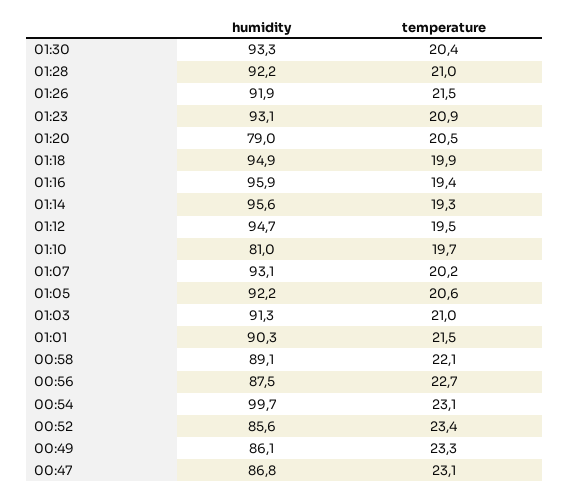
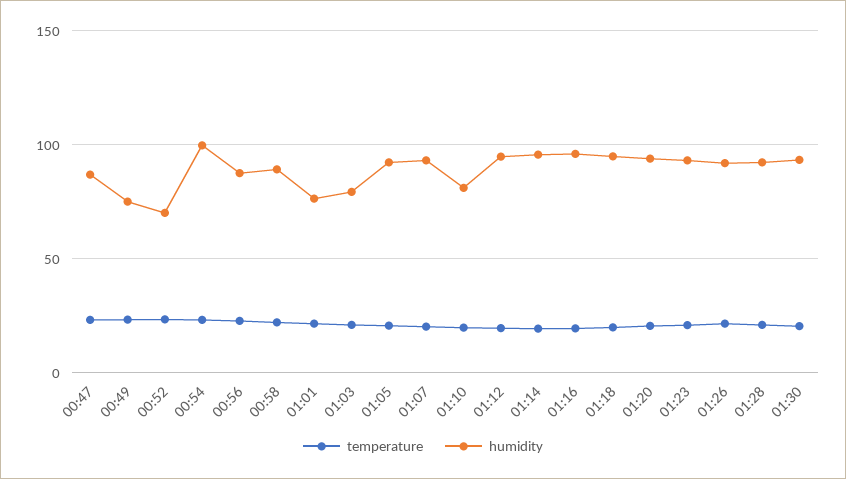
  {
    "humidity": {
      "01:30": 93.3,
      "01:28": 92.2,
      "01:26": 91.9,
      "01:23": 93.1,
-     "01:20": 79,
+     "01:20": 95,
      "01:18": 94.9,
      "01:16": 95.9,
      "01:14": 95.6,
      "01:12": 94.7,
      "01:10": 81,
      "01:07": 93.1,
      "01:05": 92.2,
-     "01:03": 91.3,
+     "01:03": 80,
-     "01:01": 90.3,
+     "01:01": 75,
      "00:58": 89.1,
      "00:56": 87.5,
      "00:54": 99.7,
-     "00:52": 85.6,
+     "00:52": 70,
-     "00:49": 86.1,
+     "00:49": 75,
      "00:47": 86.8
    },
    "temperature": {
      "01:30": 20.4,
      "01:28": 21,
      "01:26": 21.5,
      "01:23": 20.9,
      "01:20": 20.5,
      "01:18": 19.9,
      "01:16": 19.4,
      "01:14": 19.3,
      "01:12": 19.5,
      "01:10": 19.7,
      "01:07": 20.2,
      "01:05": 20.6,
      "01:03": 21,
      "01:01": 21.5,
      "00:58": 22.1,
      "00:56": 22.7,
      "00:54": 23.1,
      "00:52": 23.4,
      "00:49": 23.3,
      "00:47": 23.1
    }
  }

